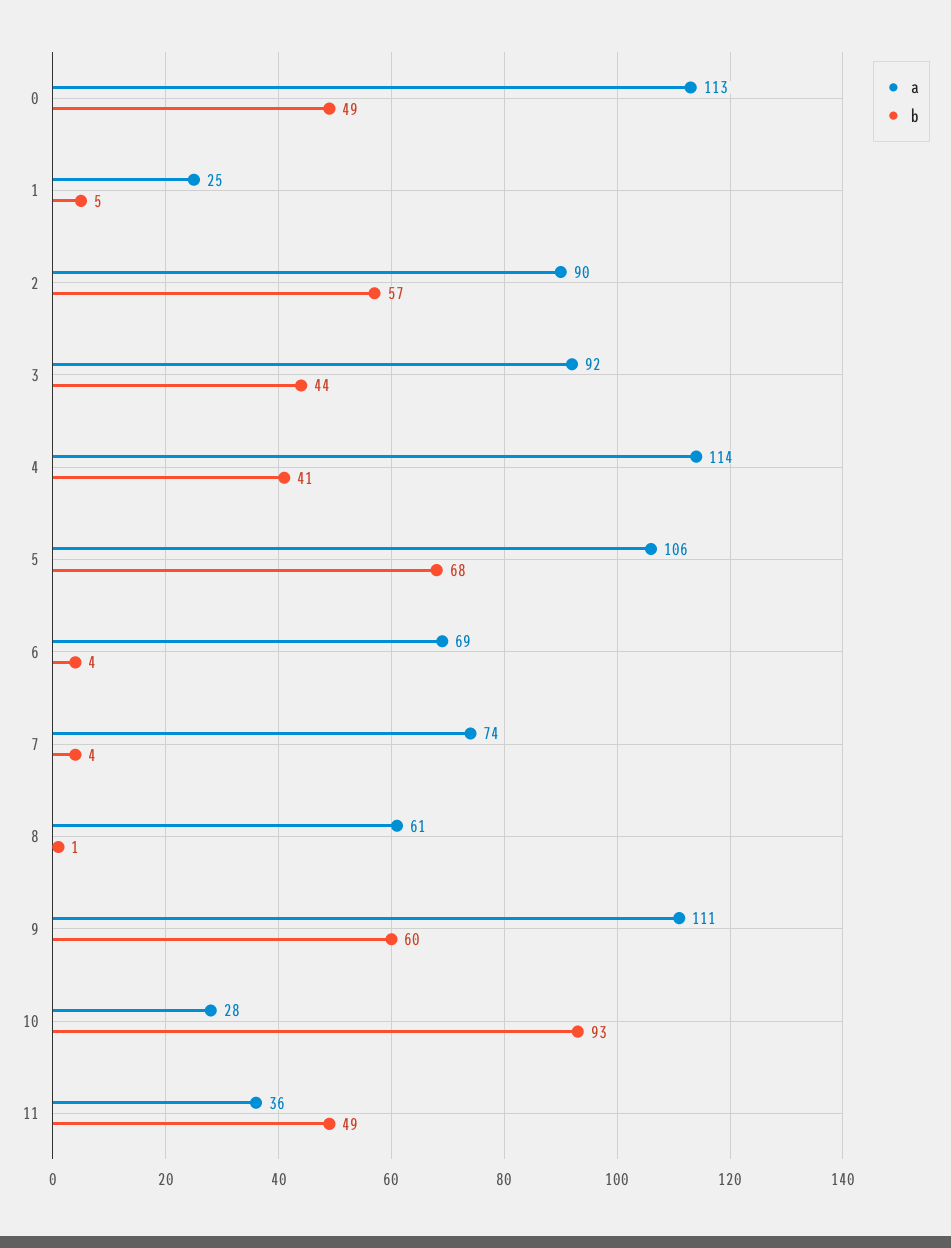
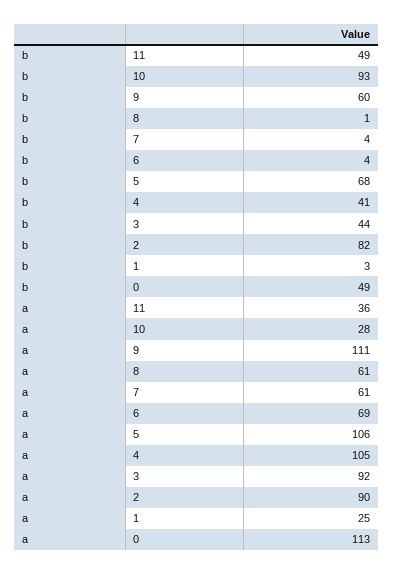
  {
    "a": {
      "0": 113,
      "1": 25,
      "2": 90,
      "3": 92,
-     "4": 114,
+     "4": 105,
      "5": 106,
      "6": 69,
-     "7": 74,
+     "7": 61,
      "8": 61,
      "9": 111,
      "10": 28,
      "11": 36
    },
    "b": {
      "0": 49,
-     "1": 5,
+     "1": 3,
-     "2": 57,
+     "2": 82,
      "3": 44,
      "4": 41,
      "5": 68,
      "6": 4,
      "7": 4,
      "8": 1,
      "9": 60,
      "10": 93,
      "11": 49
    }
  }

